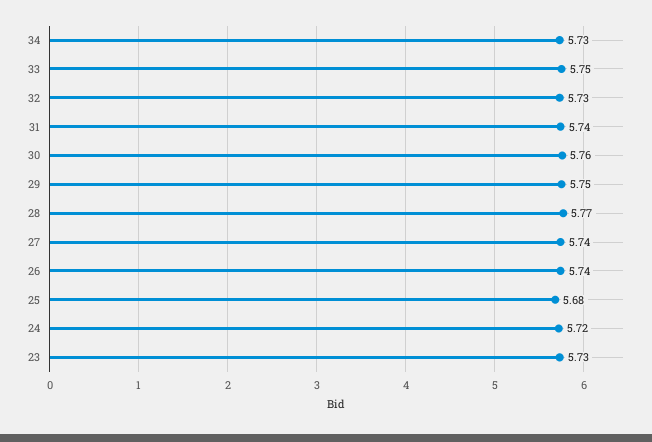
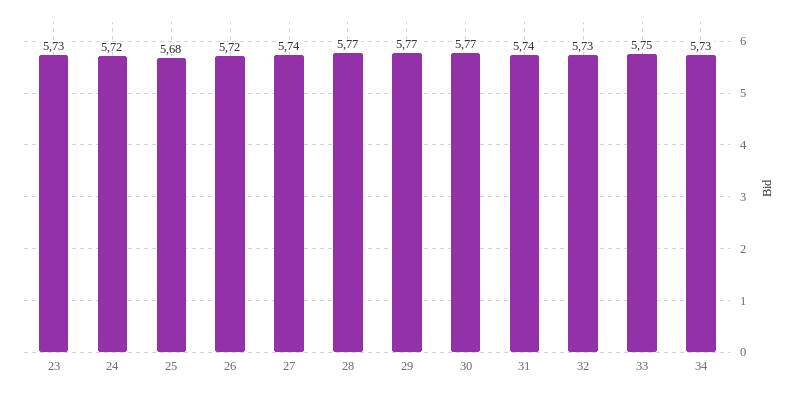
  {
    "34": 5.73,
    "33": 5.75,
    "32": 5.73,
    "31": 5.74,
-   "30": 5.76,
+   "30": 5.77,
-   "29": 5.75,
+   "29": 5.77,
    "28": 5.77,
    "27": 5.74,
-   "26": 5.74,
+   "26": 5.72,
    "25": 5.68,
    "24": 5.72,
    "23": 5.73
  }

